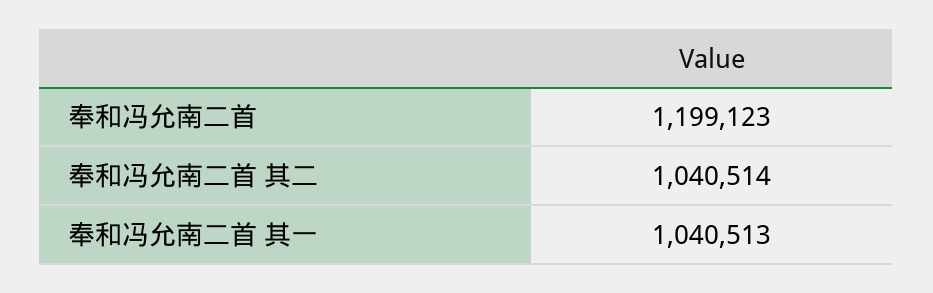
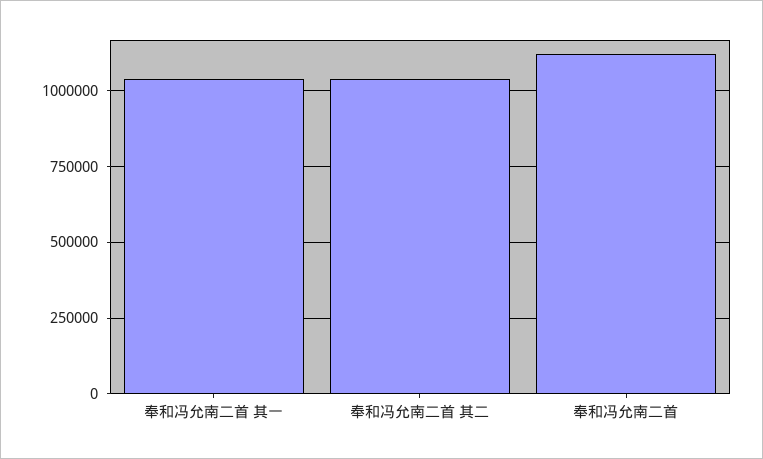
  {
-   "奉和冯允南二首": 1199123,
+   "奉和冯允南二首": 1125000,
    "奉和冯允南二首 其二": 1040514,
    "奉和冯允南二首 其一": 1040513
  }

